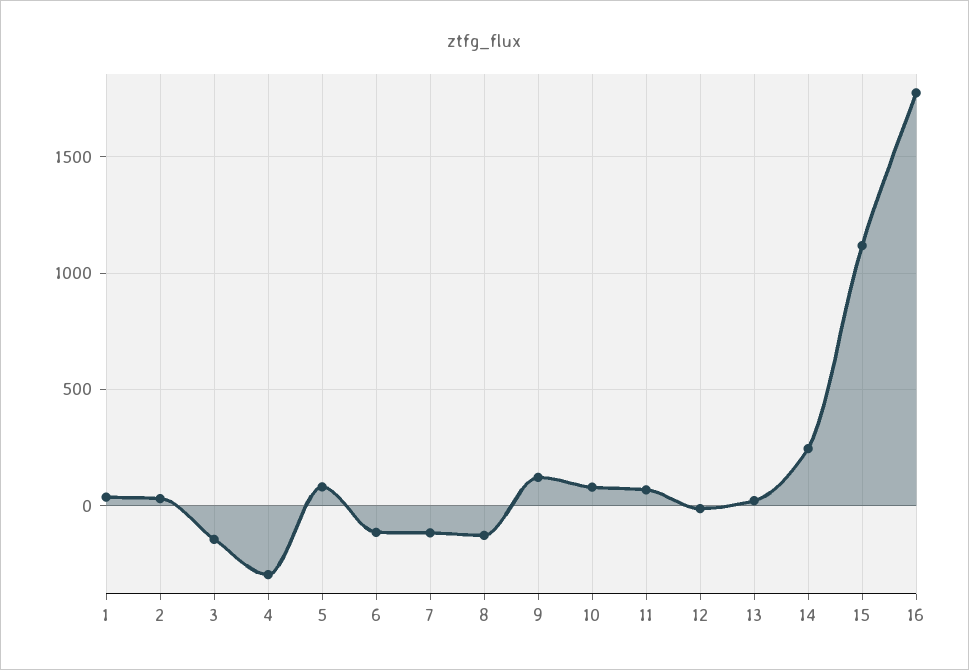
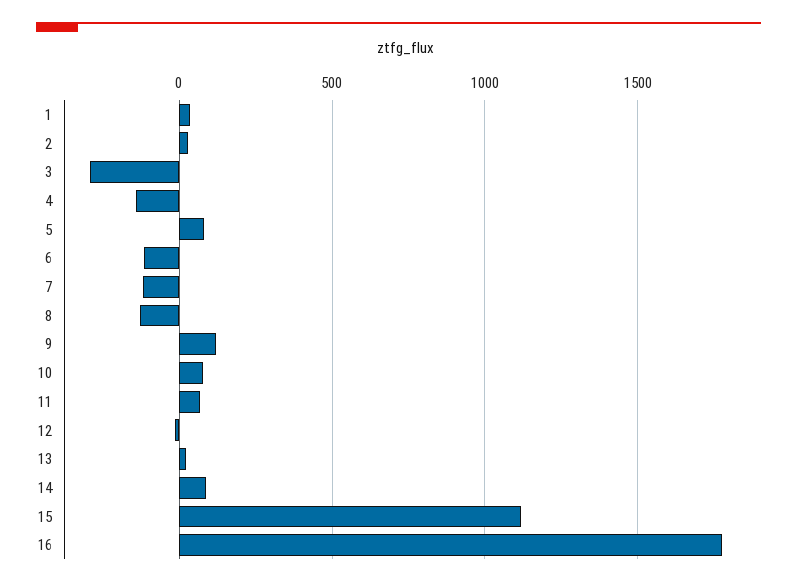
  {
    "1": 50,
    "2": 50,
-   "3": -150,
+   "3": -300,
-   "4": -300,
+   "4": -150,
    "5": 100,
    "6": -100,
    "7": -100,
    "8": -150,
    "9": 100,
    "10": 100,
    "11": 50,
    "12": 0,
    "13": 0,
-   "14": 250,
+   "14": 100,
    "15": 1100,
    "16": 1800
  }

